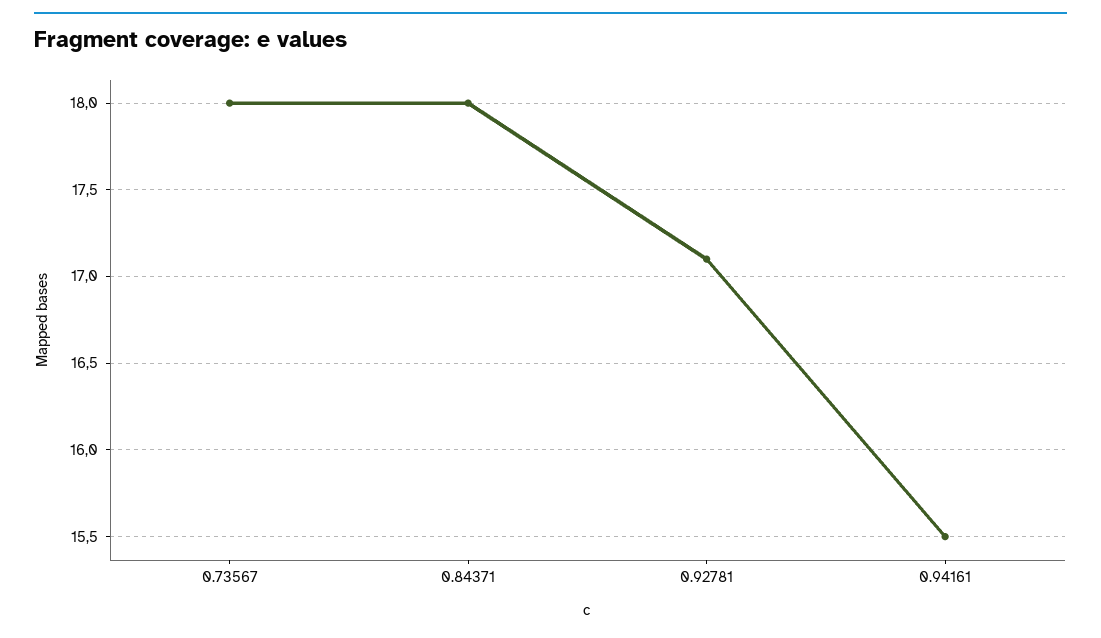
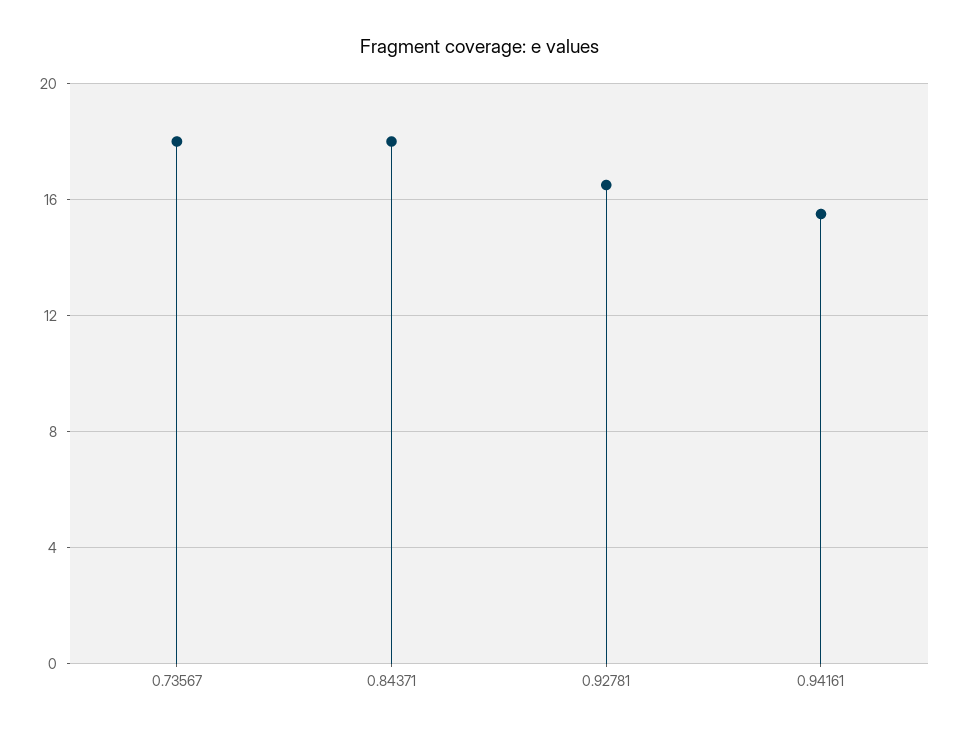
  {
    "0.73567": 18,
    "0.84371": 18,
-   "0.92781": 17.1,
+   "0.92781": 16.5,
    "0.94161": 15.5
  }

